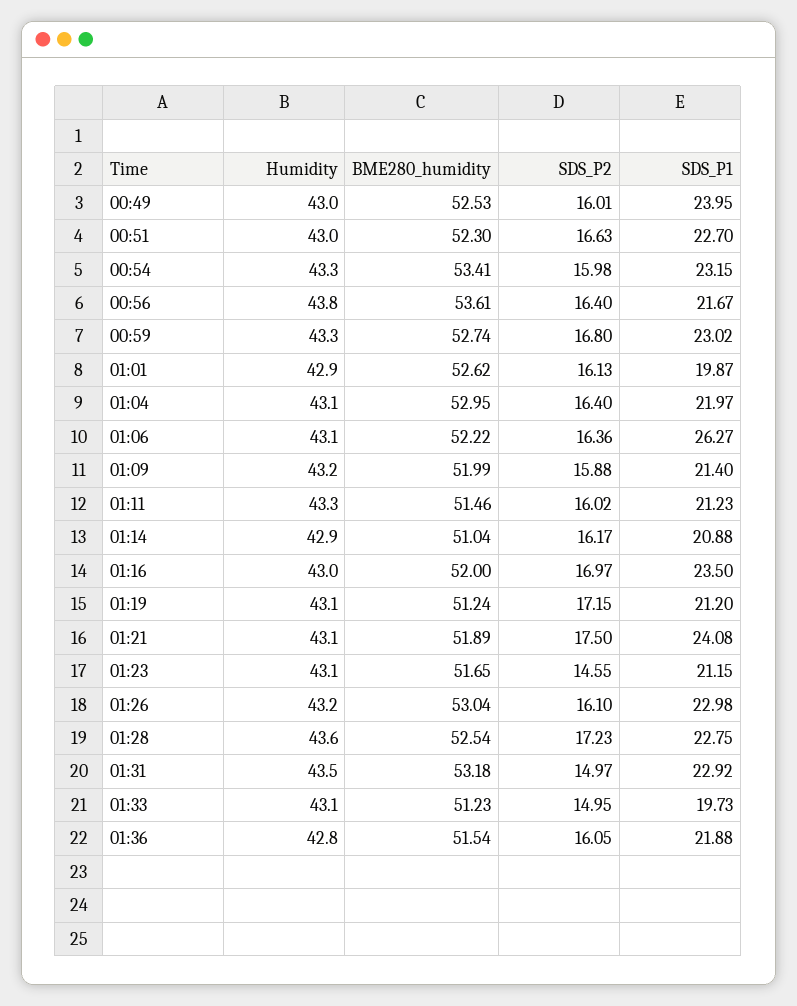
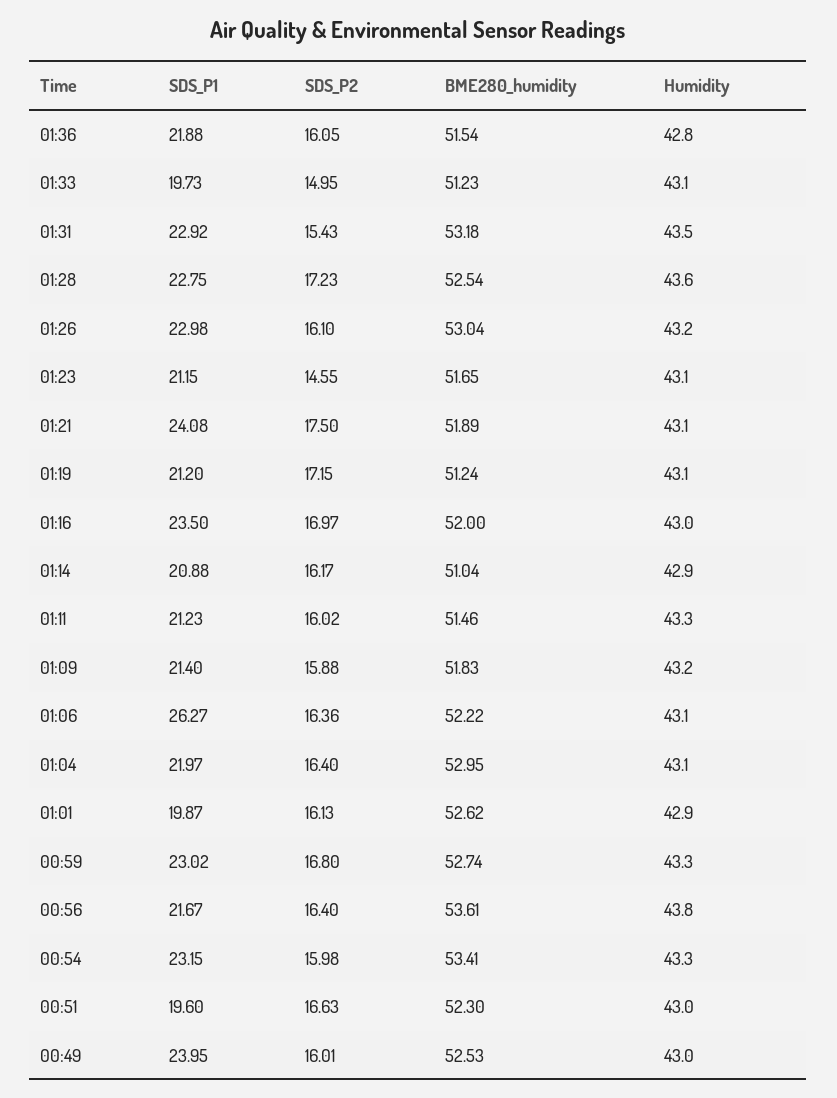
  {
    "Humidity": {
      "00:49": 43,
      "00:51": 43,
      "00:54": 43.3,
      "00:56": 43.8,
      "00:59": 43.3,
      "01:01": 42.9,
      "01:04": 43.1,
      "01:06": 43.1,
      "01:09": 43.2,
      "01:11": 43.3,
      "01:14": 42.9,
      "01:16": 43,
      "01:19": 43.1,
      "01:21": 43.1,
      "01:23": 43.1,
      "01:26": 43.2,
      "01:28": 43.6,
      "01:31": 43.5,
      "01:33": 43.1,
      "01:36": 42.8
    },
    "BME280_humidity": {
      "00:49": 52.53,
      "00:51": 52.3,
      "00:54": 53.41,
      "00:56": 53.61,
      "00:59": 52.74,
      "01:01": 52.62,
      "01:04": 52.95,
      "01:06": 52.22,
-     "01:09": 51.99,
+     "01:09": 51.83,
      "01:11": 51.46,
      "01:14": 51.04,
      "01:16": 52,
      "01:19": 51.24,
      "01:21": 51.89,
      "01:23": 51.65,
      "01:26": 53.04,
      "01:28": 52.54,
      "01:31": 53.18,
      "01:33": 51.23,
      "01:36": 51.54
    },
    "SDS_P2": {
      "00:49": 16.01,
      "00:51": 16.63,
      "00:54": 15.98,
      "00:56": 16.4,
      "00:59": 16.8,
      "01:01": 16.13,
      "01:04": 16.4,
      "01:06": 16.36,
      "01:09": 15.88,
      "01:11": 16.02,
      "01:14": 16.17,
      "01:16": 16.97,
      "01:19": 17.15,
      "01:21": 17.5,
      "01:23": 14.55,
      "01:26": 16.1,
      "01:28": 17.23,
-     "01:31": 14.97,
+     "01:31": 15.43,
      "01:33": 14.95,
      "01:36": 16.05
    },
    "SDS_P1": {
      "00:49": 23.95,
-     "00:51": 22.7,
+     "00:51": 19.6,
      "00:54": 23.15,
      "00:56": 21.67,
      "00:59": 23.02,
      "01:01": 19.87,
      "01:04": 21.97,
      "01:06": 26.27,
      "01:09": 21.4,
      "01:11": 21.23,
      "01:14": 20.88,
      "01:16": 23.5,
      "01:19": 21.2,
      "01:21": 24.08,
      "01:23": 21.15,
      "01:26": 22.98,
      "01:28": 22.75,
      "01:31": 22.92,
      "01:33": 19.73,
      "01:36": 21.88
    }
  }

